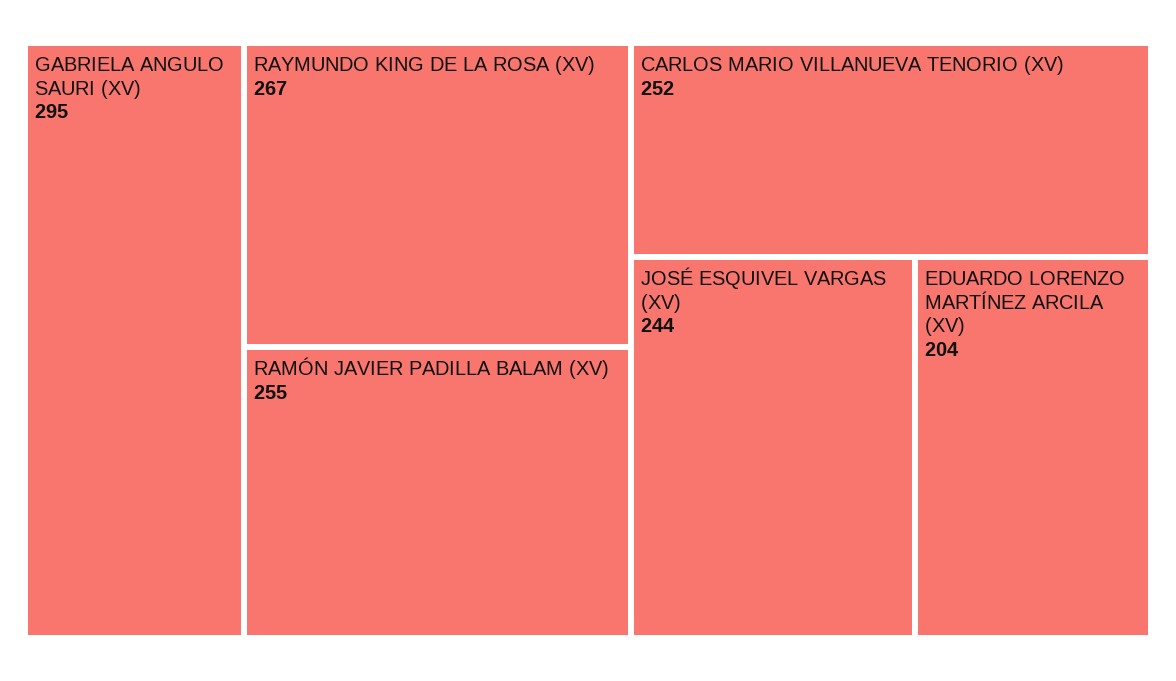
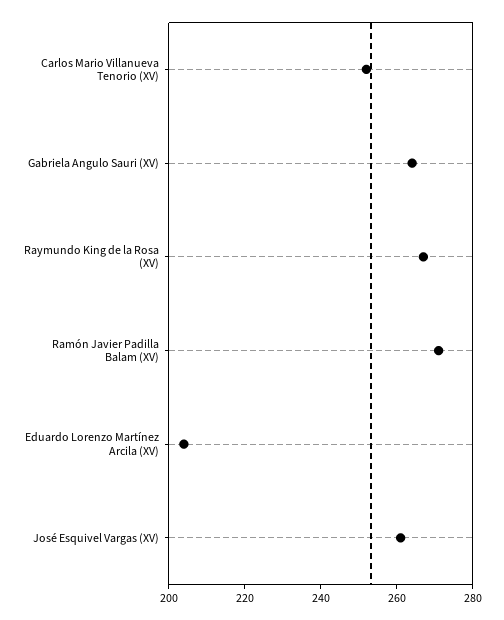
  {
-   "GABRIELA ANGULO SAURI (XV)": 295,
+   "GABRIELA ANGULO SAURI (XV)": 265,
    "RAYMUNDO KING DE LA ROSA (XV)": 267,
-   "RAMÓN JAVIER PADILLA BALAM (XV)": 255,
+   "RAMÓN JAVIER PADILLA BALAM (XV)": 270,
    "CARLOS MARIO VILLANUEVA TENORIO (XV)": 252,
-   "JOSÉ ESQUIVEL VARGAS (XV)": 244,
+   "JOSÉ ESQUIVEL VARGAS (XV)": 260,
    "EDUARDO LORENZO MARTÍNEZ ARCILA (XV)": 204
  }

